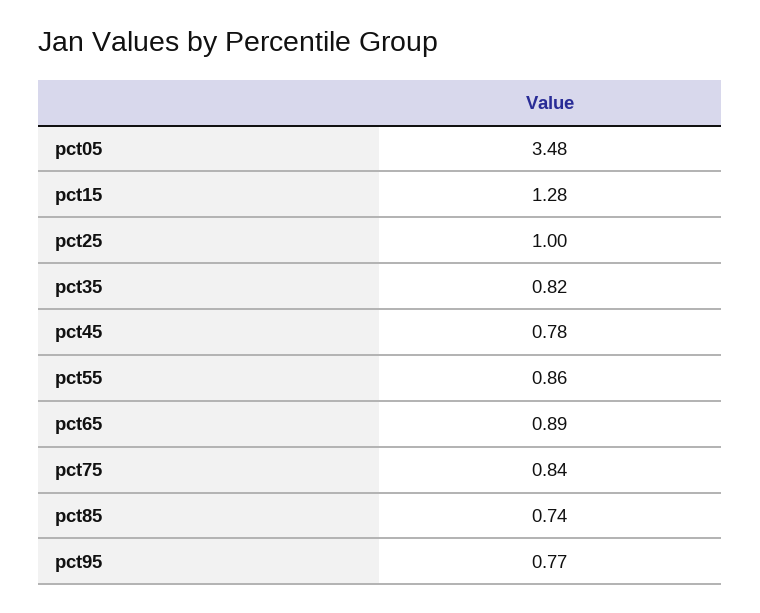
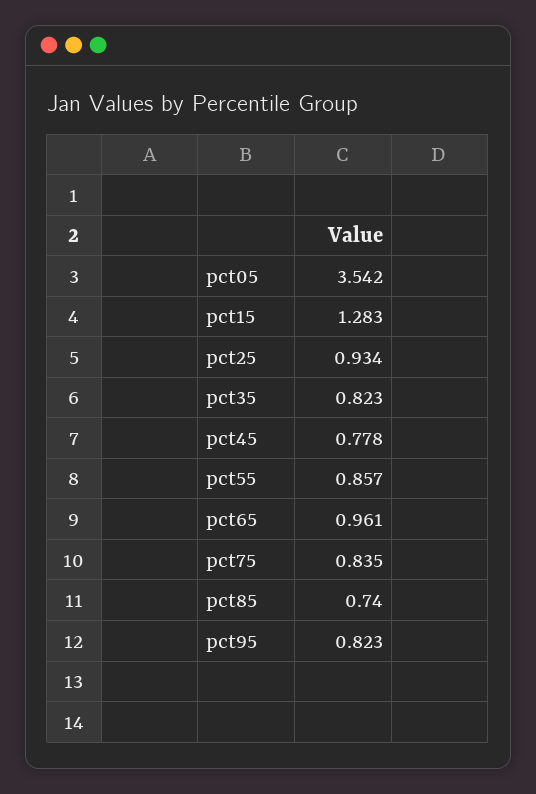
  {
-   "pct05": 3.48,
+   "pct05": 3.542,
    "pct15": 1.283,
-   "pct25": 1,
+   "pct25": 0.934,
    "pct35": 0.823,
    "pct45": 0.778,
    "pct55": 0.857,
-   "pct65": 0.89,
+   "pct65": 0.961,
    "pct75": 0.835,
    "pct85": 0.74,
-   "pct95": 0.77
+   "pct95": 0.823
  }

